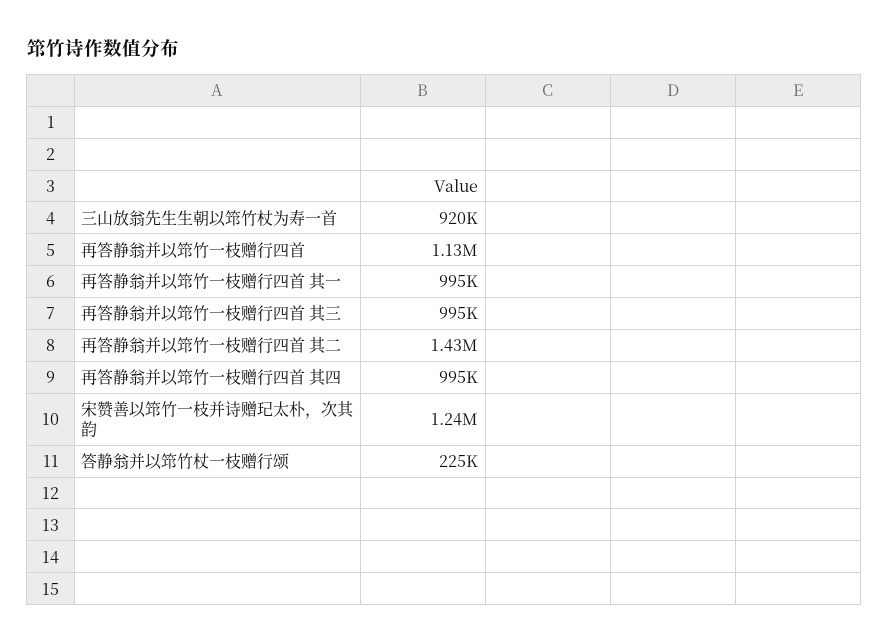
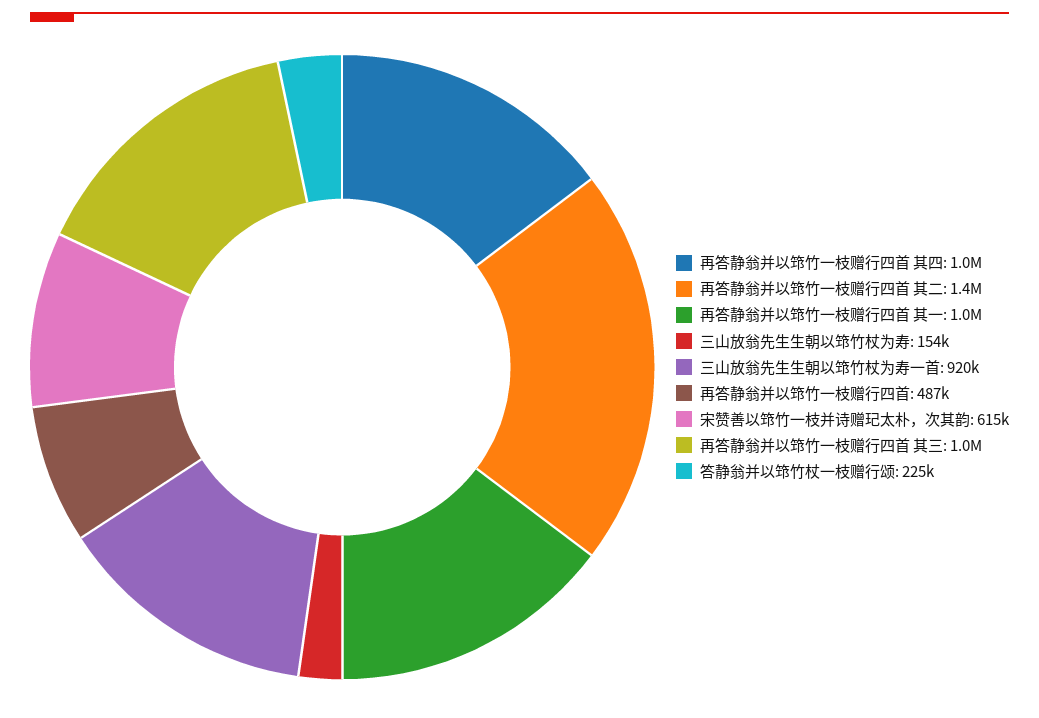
  {
    "三山放翁先生生朝以筇竹杖为寿一首": 920000,
-   "再答静翁并以筇竹一枝赠行四首": 1130000,
+   "再答静翁并以筇竹一枝赠行四首": 487000,
    "再答静翁并以筇竹一枝赠行四首 其一": 995000,
    "再答静翁并以筇竹一枝赠行四首 其三": 995000,
    "再答静翁并以筇竹一枝赠行四首 其二": 1430000,
    "再答静翁并以筇竹一枝赠行四首 其四": 995000,
-   "宋赞善以筇竹一枝并诗赠玘太朴，次其韵": 1240000,
+   "宋赞善以筇竹一枝并诗赠玘太朴，次其韵": 615000,
-   "答静翁并以筇竹杖一枝赠行颂": 225000
+   "答静翁并以筇竹杖一枝赠行颂": 225000,
+   "三山放翁先生生朝以筇竹杖为寿": 154000
  }

